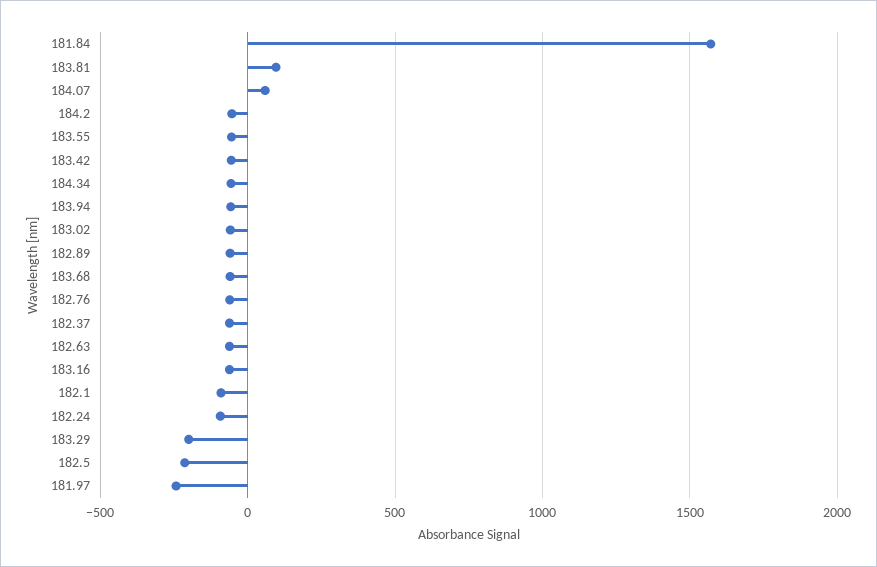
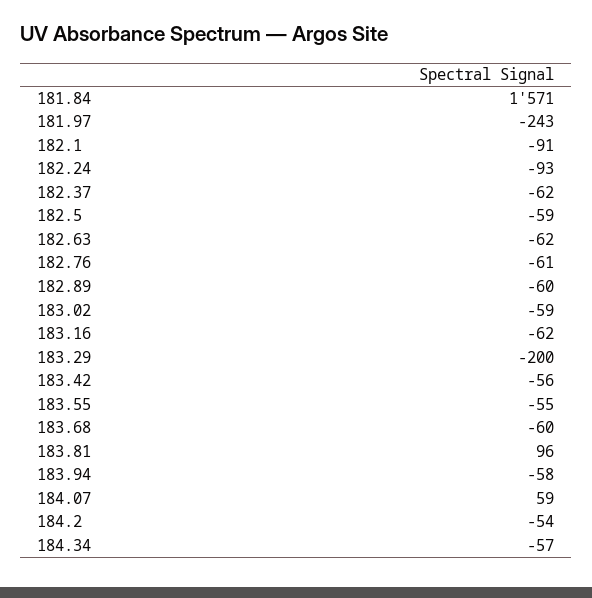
  {
    "181.84": 1571,
    "183.81": 96,
    "184.07": 59,
    "184.2": -54,
    "183.55": -55,
    "183.42": -56,
    "184.34": -57,
    "183.94": -58,
    "183.02": -59,
    "182.89": -60,
    "183.68": -60,
    "182.76": -61,
    "182.37": -62,
    "182.63": -62,
    "183.16": -62,
    "182.1": -91,
    "182.24": -93,
    "183.29": -200,
-   "182.5": -200,
+   "182.5": -59,
    "181.97": -243
  }

